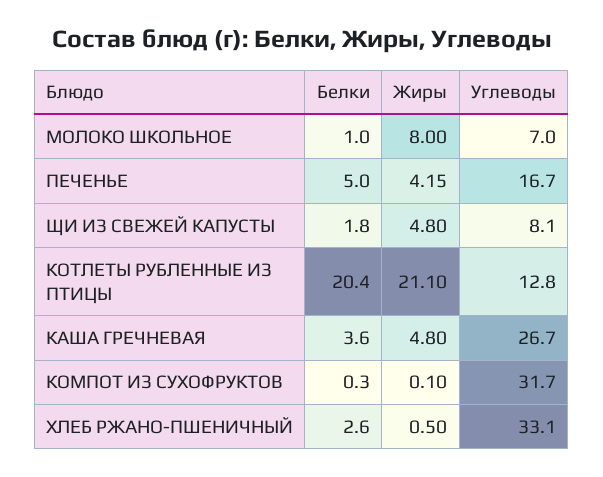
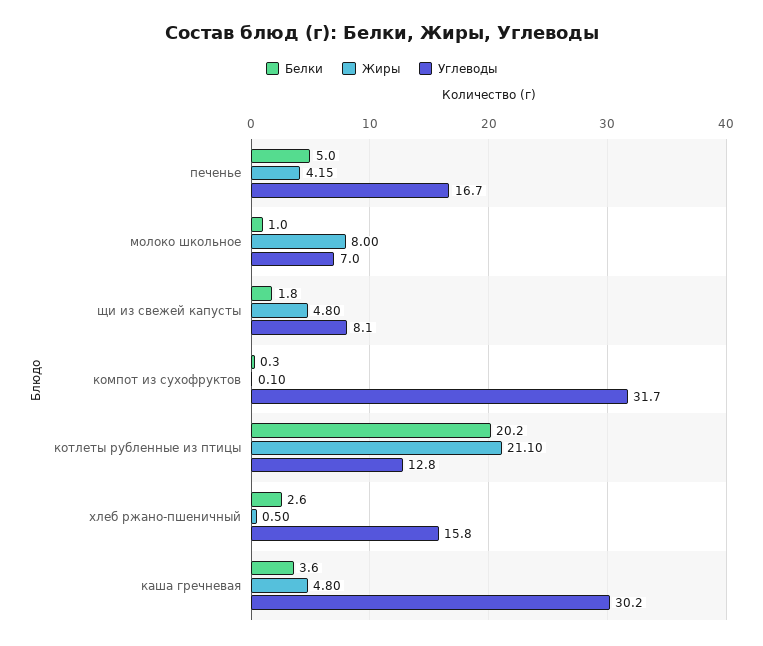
  {
    "Белки": {
      "МОЛОКО ШКОЛЬНОЕ": 1,
      "ПЕЧЕНЬЕ": 5,
      "ЩИ ИЗ СВЕЖЕЙ КАПУСТЫ": 1.8,
-     "КОТЛЕТЫ РУБЛЕННЫЕ ИЗ ПТИЦЫ": 20.4,
+     "КОТЛЕТЫ РУБЛЕННЫЕ ИЗ ПТИЦЫ": 20.2,
      "КАША ГРЕЧНЕВАЯ": 3.6,
      "КОМПОТ ИЗ СУХОФРУКТОВ": 0.3,
      "ХЛЕБ РЖАНО-ПШЕНИЧНЫЙ": 2.6
    },
    "Жиры": {
      "МОЛОКО ШКОЛЬНОЕ": 8,
      "ПЕЧЕНЬЕ": 4.15,
      "ЩИ ИЗ СВЕЖЕЙ КАПУСТЫ": 4.8,
      "КОТЛЕТЫ РУБЛЕННЫЕ ИЗ ПТИЦЫ": 21.1,
      "КАША ГРЕЧНЕВАЯ": 4.8,
      "КОМПОТ ИЗ СУХОФРУКТОВ": 0.1,
      "ХЛЕБ РЖАНО-ПШЕНИЧНЫЙ": 0.5
    },
    "Углеводы": {
      "МОЛОКО ШКОЛЬНОЕ": 7,
      "ПЕЧЕНЬЕ": 16.7,
      "ЩИ ИЗ СВЕЖЕЙ КАПУСТЫ": 8.1,
      "КОТЛЕТЫ РУБЛЕННЫЕ ИЗ ПТИЦЫ": 12.8,
-     "КАША ГРЕЧНЕВАЯ": 26.7,
+     "КАША ГРЕЧНЕВАЯ": 30.2,
      "КОМПОТ ИЗ СУХОФРУКТОВ": 31.7,
-     "ХЛЕБ РЖАНО-ПШЕНИЧНЫЙ": 33.1
+     "ХЛЕБ РЖАНО-ПШЕНИЧНЫЙ": 15.8
    }
  }

